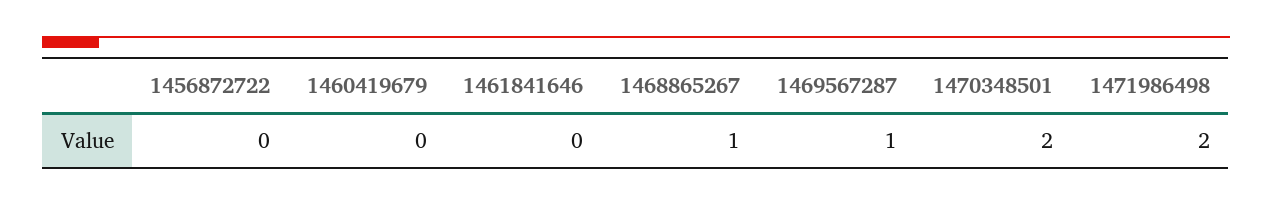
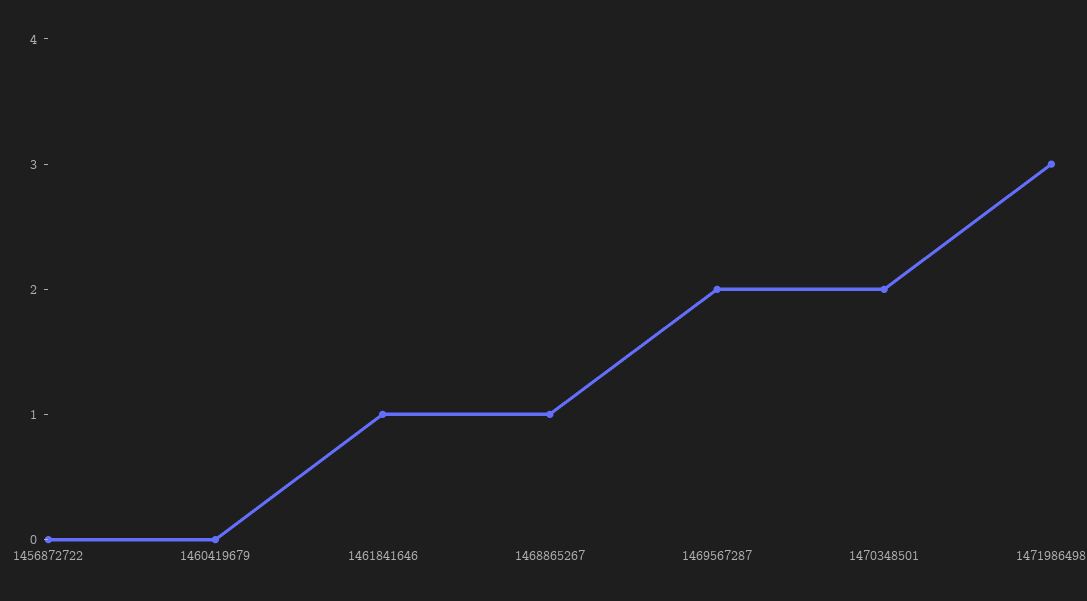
  {
    "1456872722": 0,
    "1460419679": 0,
-   "1461841646": 0,
+   "1461841646": 1,
    "1468865267": 1,
-   "1469567287": 1,
+   "1469567287": 2,
    "1470348501": 2,
-   "1471986498": 2
+   "1471986498": 3
  }

